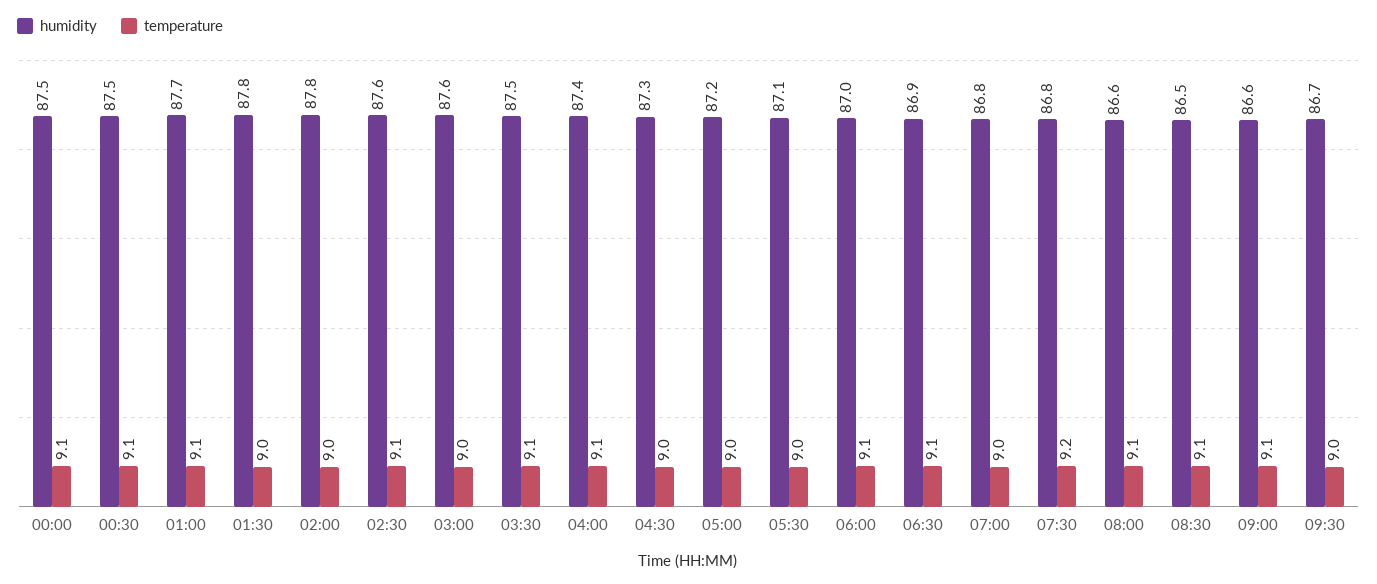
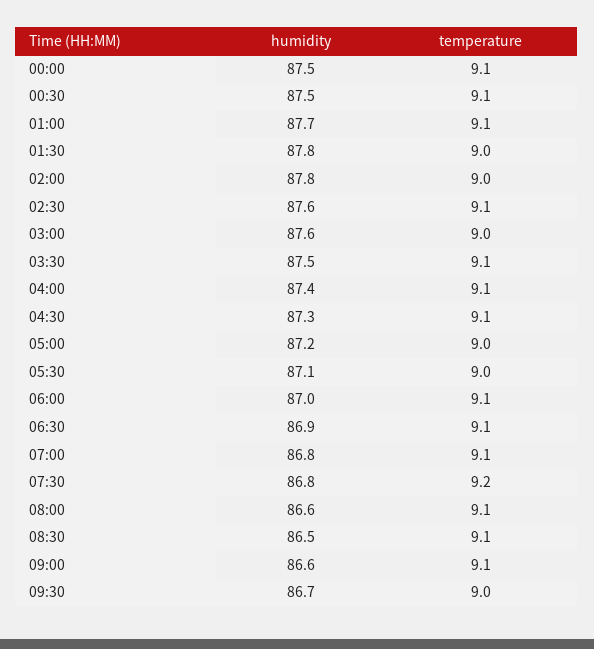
  {
    "humidity": {
      "00:00": 87.5,
      "00:30": 87.5,
      "01:00": 87.7,
      "01:30": 87.8,
      "02:00": 87.8,
      "02:30": 87.6,
      "03:00": 87.6,
      "03:30": 87.5,
      "04:00": 87.4,
      "04:30": 87.3,
      "05:00": 87.2,
      "05:30": 87.1,
      "06:00": 87,
      "06:30": 86.9,
      "07:00": 86.8,
      "07:30": 86.8,
      "08:00": 86.6,
      "08:30": 86.5,
      "09:00": 86.6,
      "09:30": 86.7
    },
    "temperature": {
      "00:00": 9.1,
      "00:30": 9.1,
      "01:00": 9.1,
      "01:30": 9,
      "02:00": 9,
      "02:30": 9.1,
      "03:00": 9,
      "03:30": 9.1,
      "04:00": 9.1,
-     "04:30": 9,
+     "04:30": 9.1,
      "05:00": 9,
      "05:30": 9,
      "06:00": 9.1,
      "06:30": 9.1,
-     "07:00": 9,
+     "07:00": 9.1,
      "07:30": 9.2,
      "08:00": 9.1,
      "08:30": 9.1,
      "09:00": 9.1,
      "09:30": 9
    }
  }

